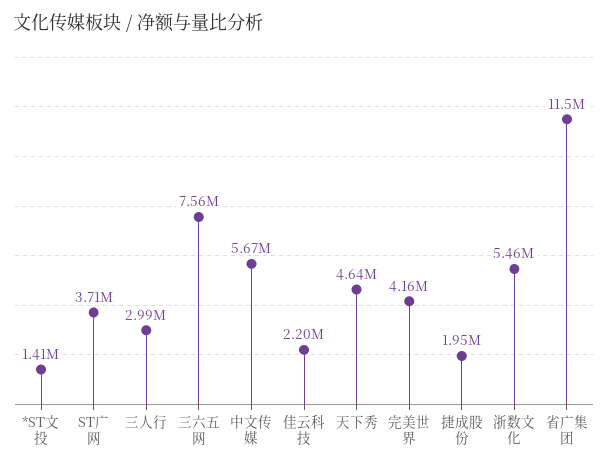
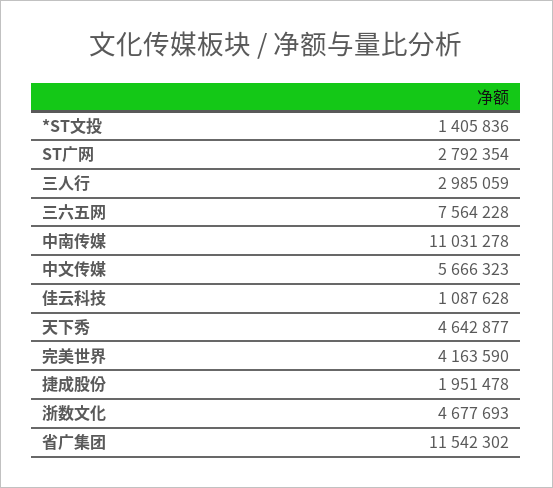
  {
    "*ST文投": 1405836,
-   "ST广网": 3710000,
+   "ST广网": 2792354,
    "三人行": 2985059,
    "三六五网": 7564228,
    "中文传媒": 5666323,
-   "佳云科技": 2200000,
+   "佳云科技": 1087628,
    "天下秀": 4642877,
    "完美世界": 4163590,
    "捷成股份": 1951478,
-   "浙数文化": 5460000,
+   "浙数文化": 4677693,
-   "省广集团": 11542302
+   "省广集团": 11542302,
+   "中南传媒": 11031278
  }

